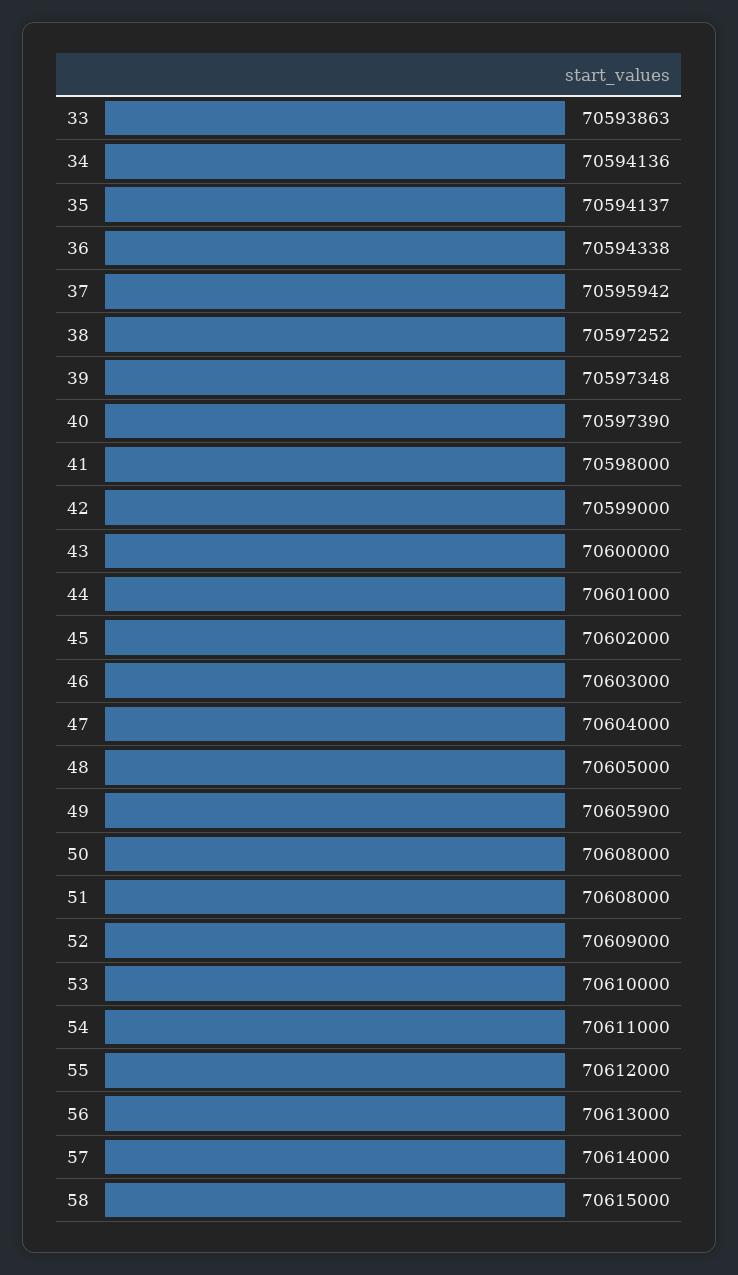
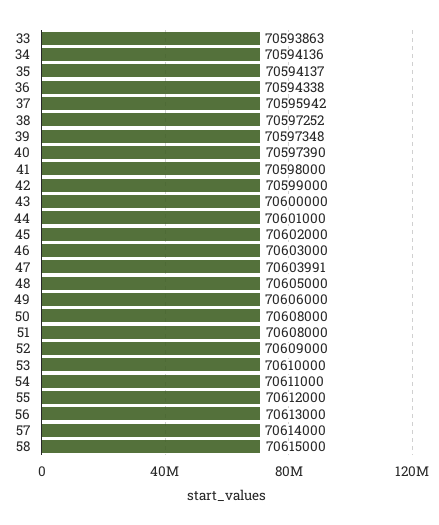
  {
    "33": 70593863,
    "34": 70594136,
    "35": 70594137,
    "36": 70594338,
    "37": 70595942,
    "38": 70597252,
    "39": 70597348,
    "40": 70597390,
    "41": 70598000,
    "42": 70599000,
    "43": 70600000,
    "44": 70601000,
    "45": 70602000,
    "46": 70603000,
-   "47": 70604000,
+   "47": 70603991,
    "48": 70605000,
-   "49": 70605900,
+   "49": 70606000,
    "50": 70608000,
    "51": 70608000,
    "52": 70609000,
    "53": 70610000,
    "54": 70611000,
    "55": 70612000,
    "56": 70613000,
    "57": 70614000,
    "58": 70615000
  }

